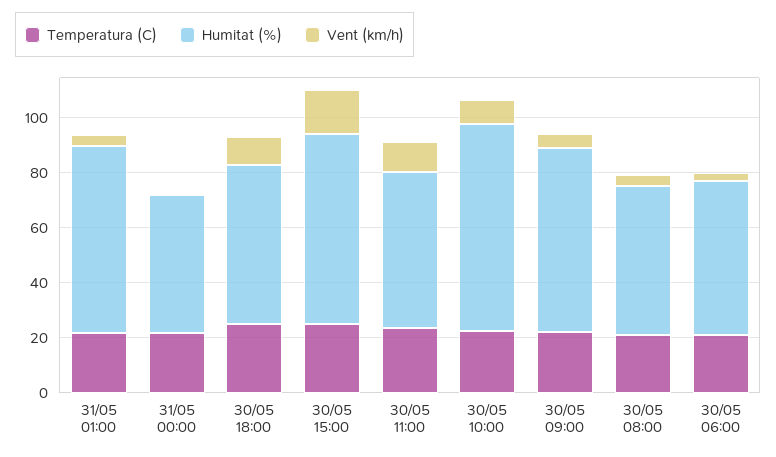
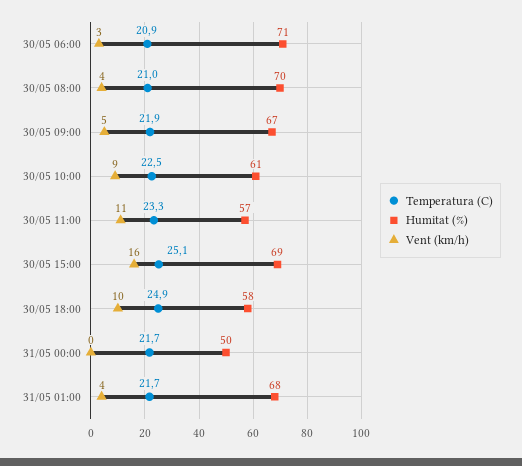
  {
    "Temperatura (C)": {
      "31/05 01:00": 21.7,
      "31/05 00:00": 21.7,
      "30/05 18:00": 24.9,
      "30/05 15:00": 25.1,
      "30/05 11:00": 23.3,
      "30/05 10:00": 22.5,
      "30/05 09:00": 21.9,
      "30/05 08:00": 21,
      "30/05 06:00": 20.9
    },
    "Humitat (%)": {
      "31/05 01:00": 68,
      "31/05 00:00": 50,
      "30/05 18:00": 58,
      "30/05 15:00": 69,
      "30/05 11:00": 57,
-     "30/05 10:00": 75,
+     "30/05 10:00": 61,
      "30/05 09:00": 67,
-     "30/05 08:00": 55,
+     "30/05 08:00": 70,
-     "30/05 06:00": 55
+     "30/05 06:00": 71
    },
    "Vent (km/h)": {
      "31/05 01:00": 4,
      "31/05 00:00": 0,
      "30/05 18:00": 10,
      "30/05 15:00": 16,
      "30/05 11:00": 11,
      "30/05 10:00": 9,
      "30/05 09:00": 5,
      "30/05 08:00": 4,
      "30/05 06:00": 3
    }
  }

